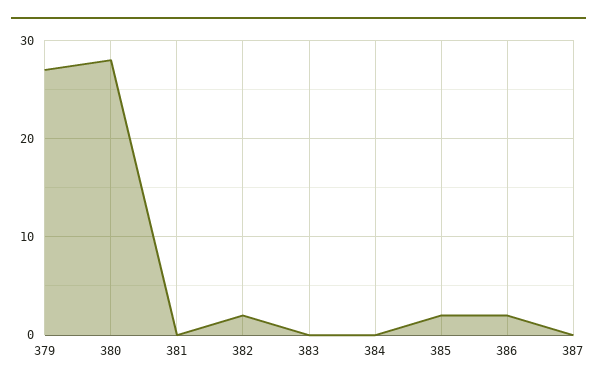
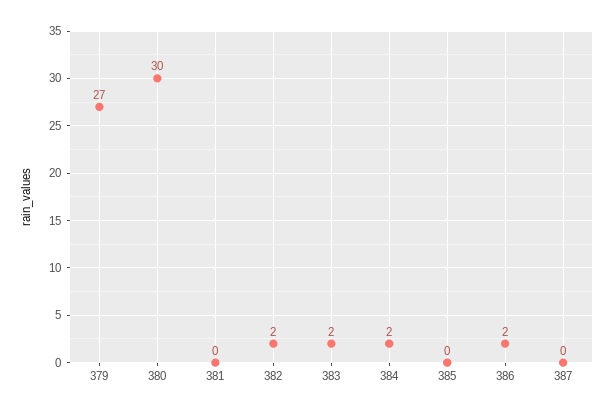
  {
    "379": 27,
-   "380": 28,
+   "380": 30,
    "381": 0,
    "382": 2,
-   "383": 0,
+   "383": 2,
-   "384": 0,
+   "384": 2,
-   "385": 2,
+   "385": 0,
    "386": 2,
    "387": 0
  }

